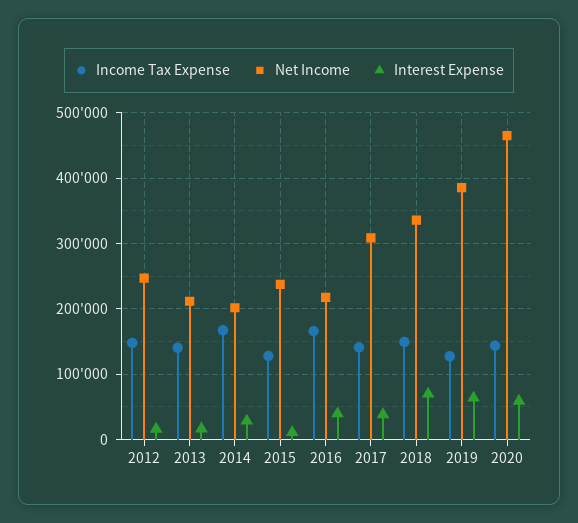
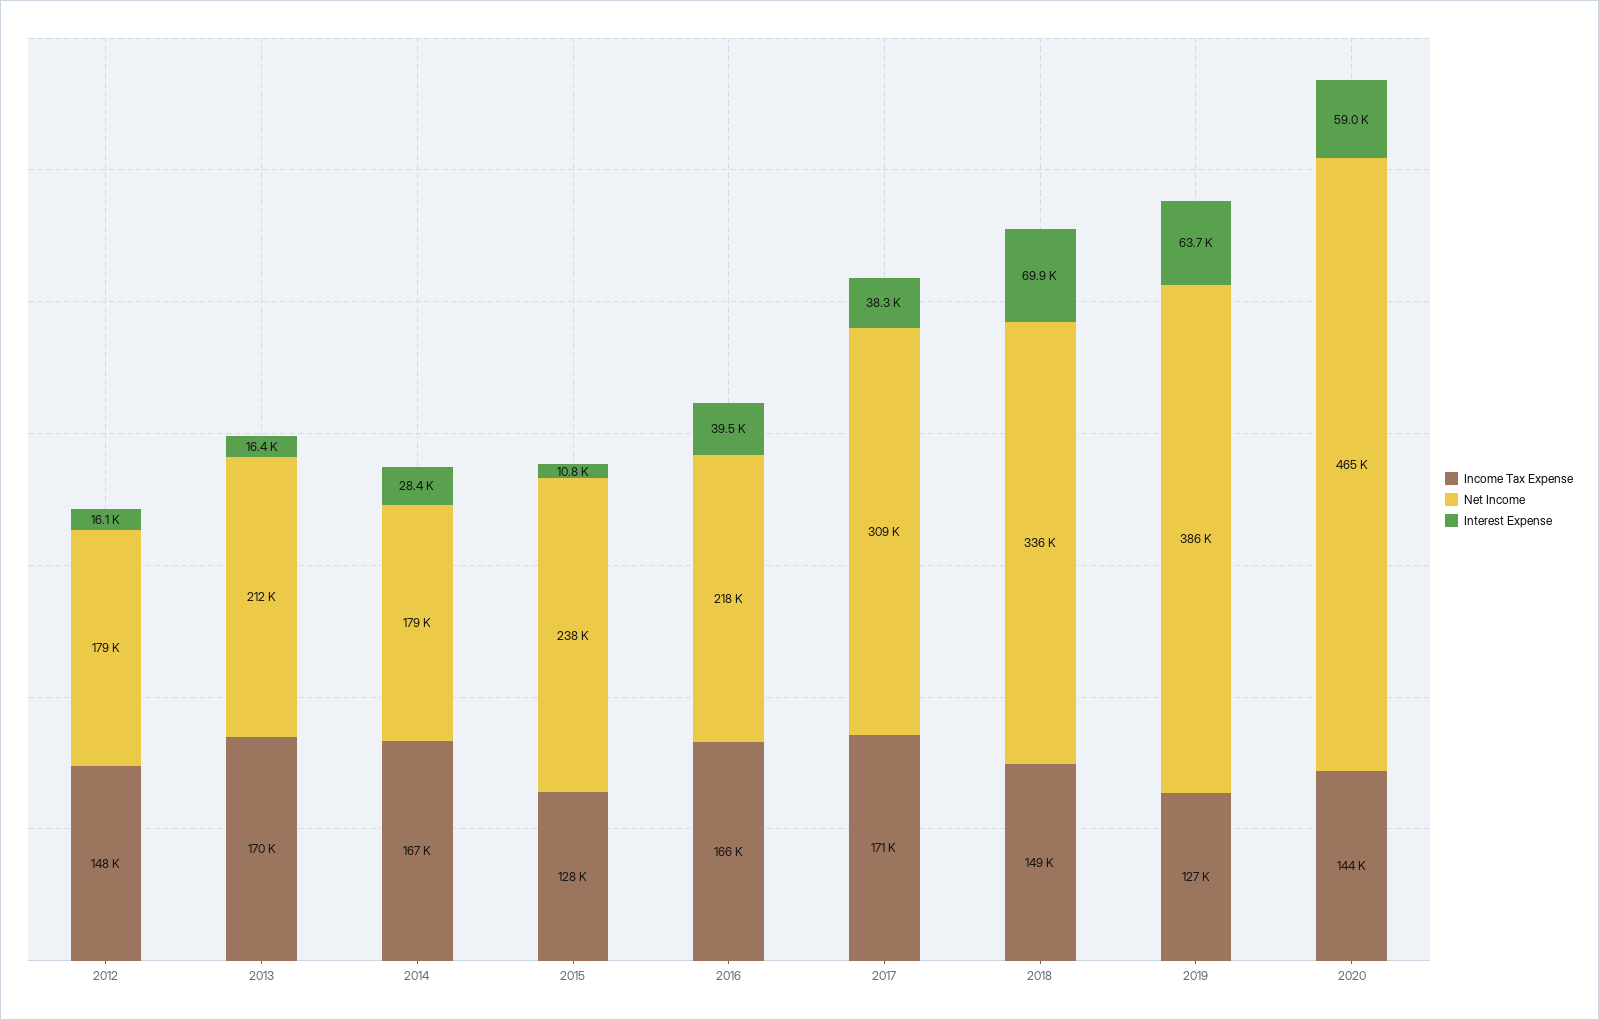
  {
    "Income Tax Expense": {
      "2012": 148000,
-     "2013": 140000,
+     "2013": 170000,
      "2014": 167000,
      "2015": 128000,
      "2016": 166000,
-     "2017": 140000,
+     "2017": 171000,
      "2018": 149000,
      "2019": 127000,
      "2020": 144000
    },
    "Net Income": {
-     "2012": 250000,
+     "2012": 179000,
      "2013": 212000,
-     "2014": 200000,
+     "2014": 179000,
      "2015": 238000,
      "2016": 218000,
      "2017": 309000,
      "2018": 336000,
      "2019": 386000,
      "2020": 465000
    },
    "Interest Expense": {
      "2012": 16100,
      "2013": 16400,
      "2014": 28400,
      "2015": 10800,
      "2016": 39500,
      "2017": 38300,
      "2018": 69900,
      "2019": 63700,
      "2020": 59000
    }
  }

